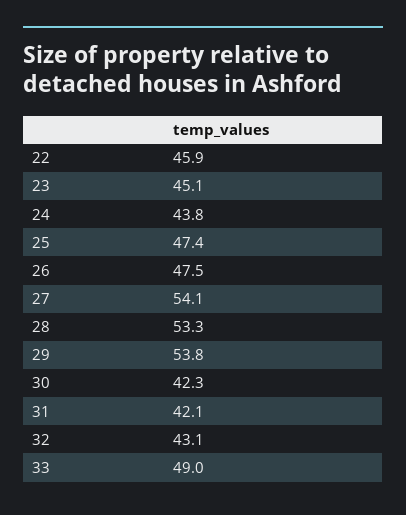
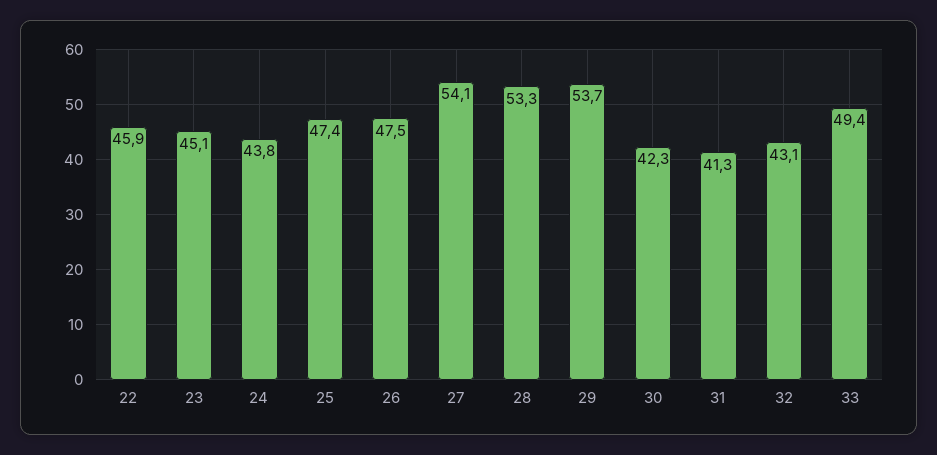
  {
    "22": 45.9,
    "23": 45.1,
    "24": 43.8,
    "25": 47.4,
    "26": 47.5,
    "27": 54.1,
    "28": 53.3,
-   "29": 53.8,
+   "29": 53.7,
    "30": 42.3,
-   "31": 42.1,
+   "31": 41.3,
    "32": 43.1,
-   "33": 49
+   "33": 49.4
  }

